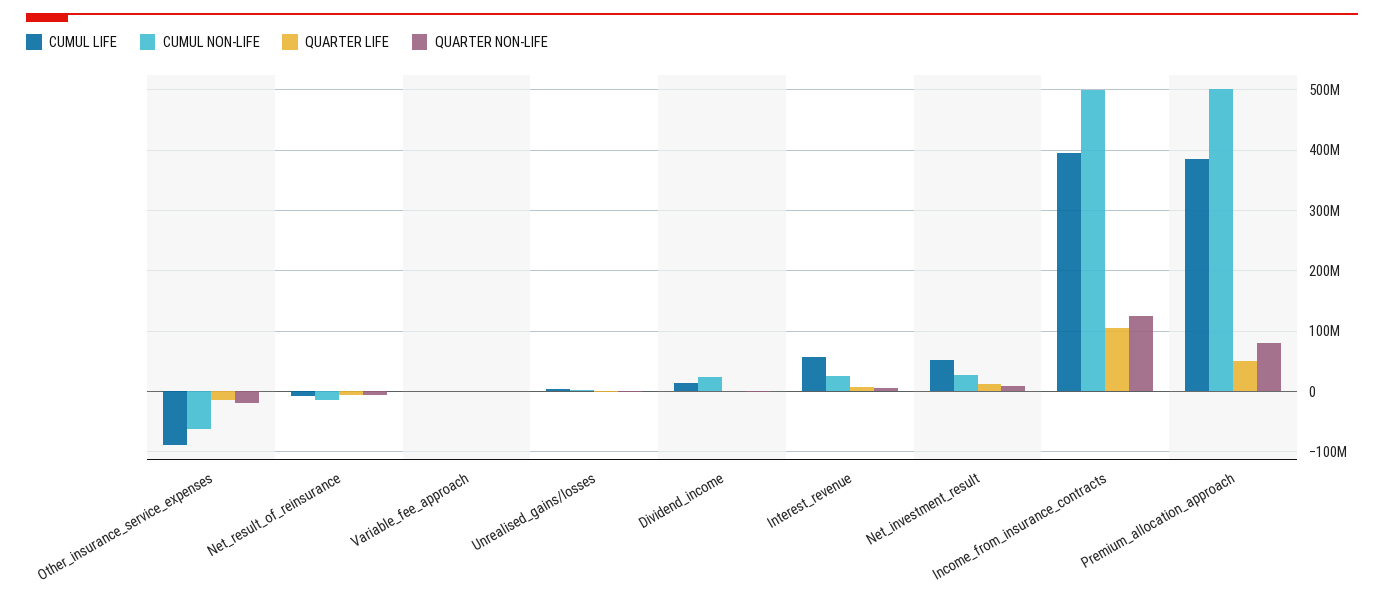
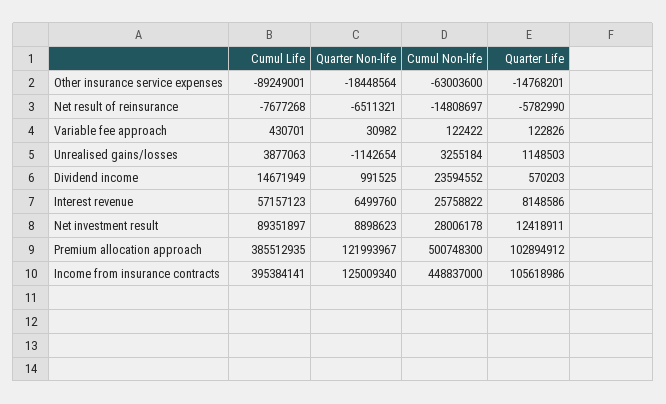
  {
    "CUMUL LIFE": {
      "Other_insurance_service_expenses": -89249001,
      "Net_result_of_reinsurance": -7677268,
      "Variable_fee_approach": 430701,
      "Unrealised_gains/losses": 3877063,
      "Dividend_income": 14671949,
      "Interest_revenue": 57157123,
-     "Net_investment_result": 50000000,
+     "Net_investment_result": 89351897,
      "Income_from_insurance_contracts": 395384141,
      "Premium_allocation_approach": 385512935
    },
    "CUMUL NON-LIFE": {
      "Other_insurance_service_expenses": -63003600,
      "Net_result_of_reinsurance": -14808697,
      "Variable_fee_approach": 122422,
      "Unrealised_gains/losses": 3255184,
      "Dividend_income": 23594552,
      "Interest_revenue": 25758822,
      "Net_investment_result": 28006178,
-     "Income_from_insurance_contracts": 500000000,
+     "Income_from_insurance_contracts": 448837000,
      "Premium_allocation_approach": 500748300
    },
    "QUARTER LIFE": {
      "Other_insurance_service_expenses": -14768201,
      "Net_result_of_reinsurance": -5782990,
      "Variable_fee_approach": 122826,
      "Unrealised_gains/losses": 1148503,
      "Dividend_income": 570203,
      "Interest_revenue": 8148586,
      "Net_investment_result": 12418911,
      "Income_from_insurance_contracts": 105618986,
-     "Premium_allocation_approach": 50000000
+     "Premium_allocation_approach": 102894912
    },
    "QUARTER NON-LIFE": {
      "Other_insurance_service_expenses": -18448564,
      "Net_result_of_reinsurance": -6511321,
      "Variable_fee_approach": 30982,
      "Unrealised_gains/losses": -1142654,
      "Dividend_income": 991525,
      "Interest_revenue": 6499760,
      "Net_investment_result": 8898623,
      "Income_from_insurance_contracts": 125009340,
-     "Premium_allocation_approach": 80000000
+     "Premium_allocation_approach": 121993967
    }
  }

